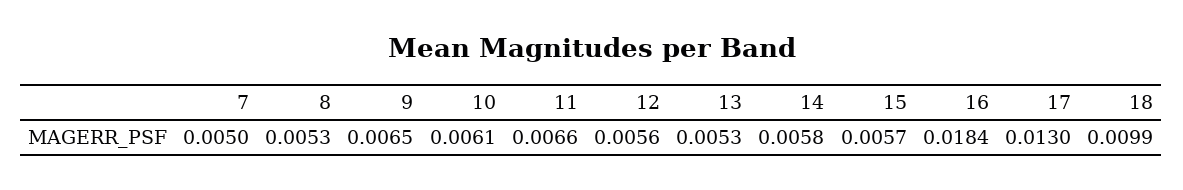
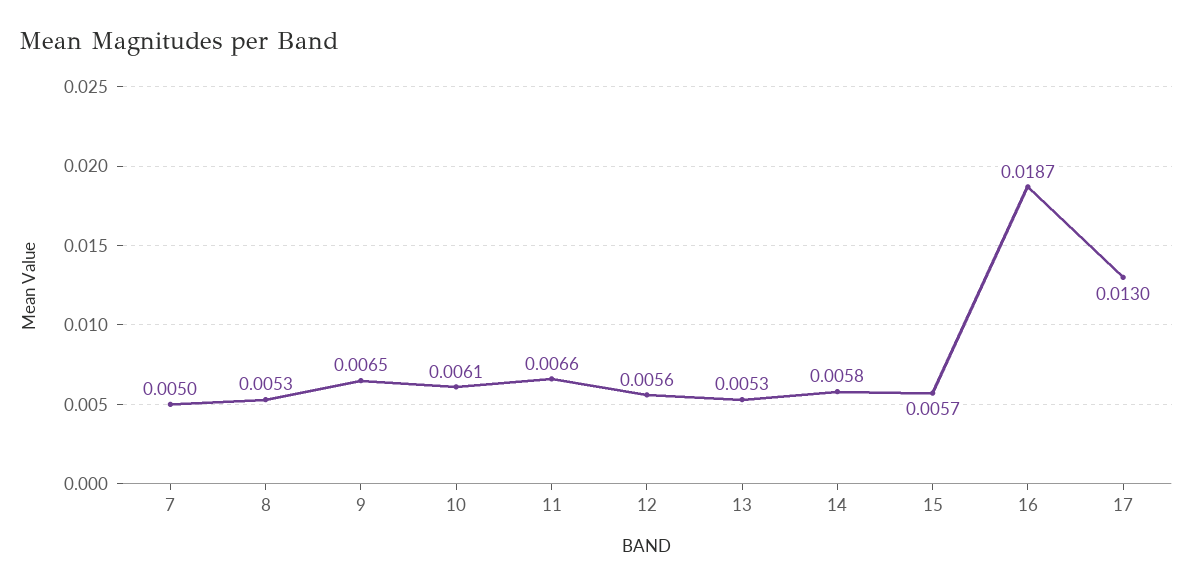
  {
    "7": 0.005,
    "8": 0.0053,
    "9": 0.0065,
    "10": 0.0061,
    "11": 0.0066,
    "12": 0.0056,
    "13": 0.0053,
    "14": 0.0058,
    "15": 0.0057,
-   "16": 0.0184,
+   "16": 0.0187,
-   "17": 0.013,
+   "17": 0.013
-   "18": 0.0099
  }

